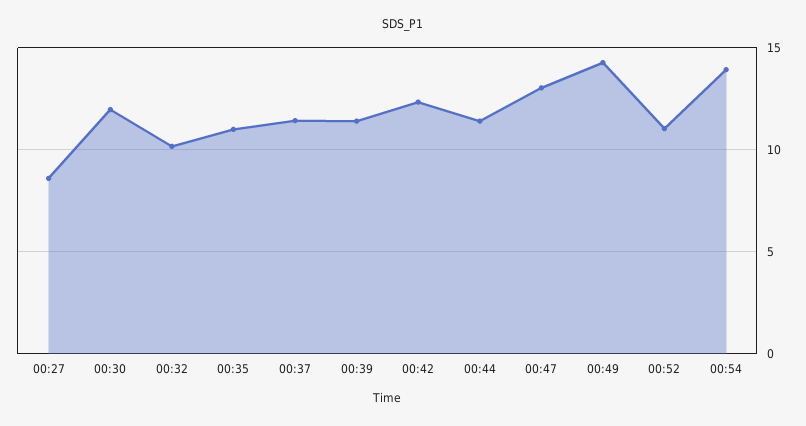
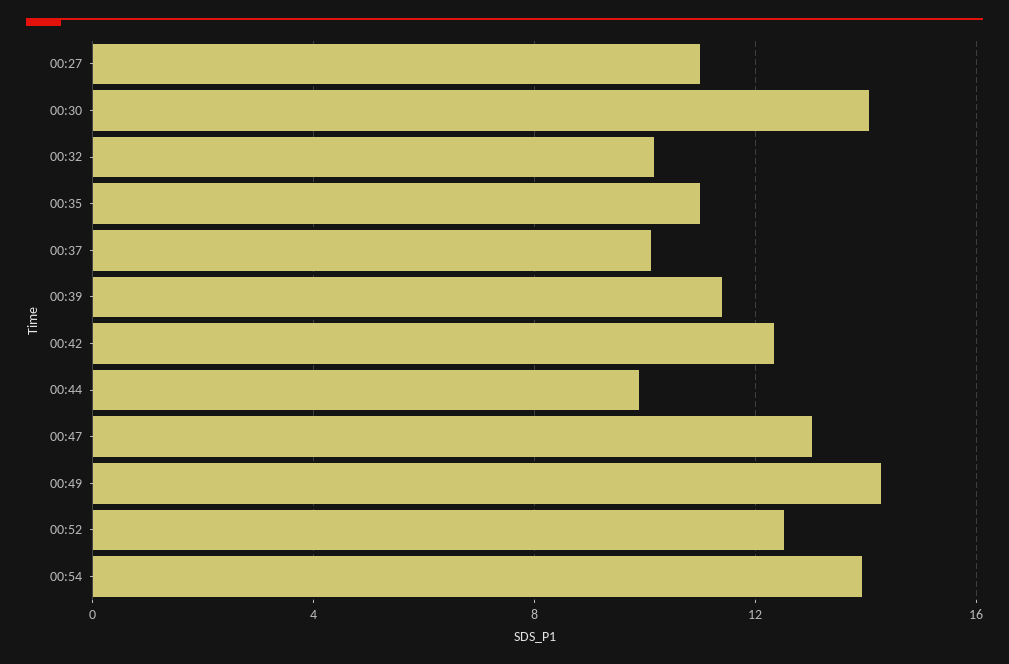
  {
-   "00:27": 8.5,
+   "00:27": 11,
-   "00:30": 12,
+   "00:30": 14,
    "00:32": 10,
    "00:35": 11,
-   "00:37": 11.5,
+   "00:37": 10,
    "00:39": 11.5,
    "00:42": 12.5,
-   "00:44": 11.5,
+   "00:44": 10,
    "00:47": 13,
    "00:49": 14.5,
-   "00:52": 11,
+   "00:52": 12.5,
    "00:54": 14
  }

